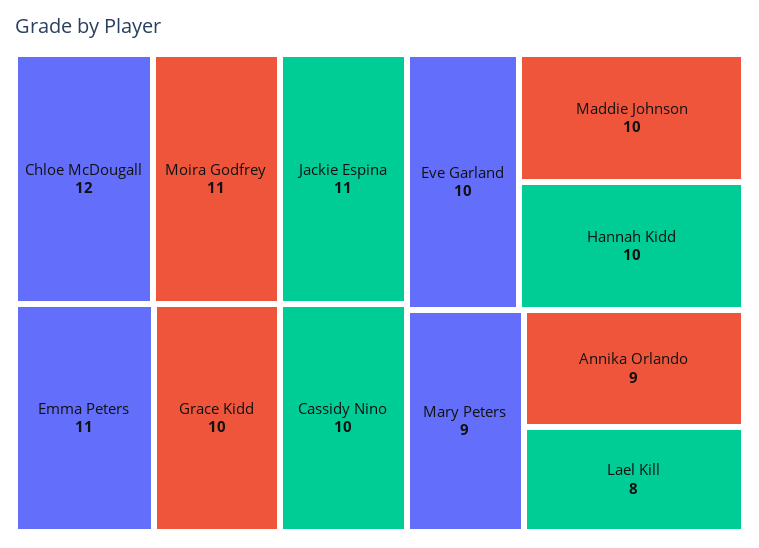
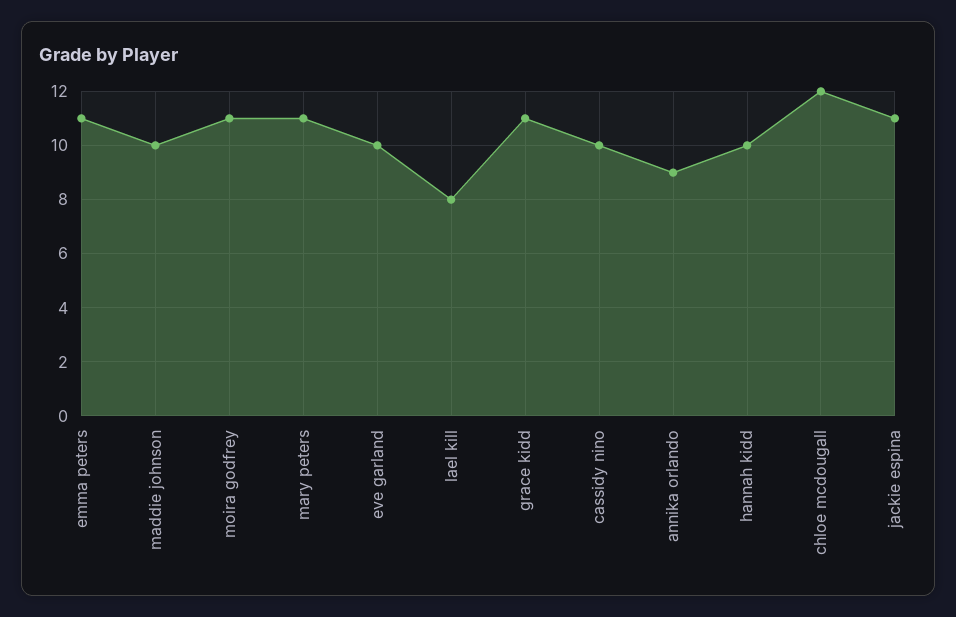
  {
    "Chloe McDougall": 12,
    "Moira Godfrey": 11,
    "Jackie Espina": 11,
    "Emma Peters": 11,
-   "Grace Kidd": 10,
+   "Grace Kidd": 11,
    "Cassidy Nino": 10,
    "Eve Garland": 10,
    "Maddie Johnson": 10,
    "Hannah Kidd": 10,
-   "Mary Peters": 9,
+   "Mary Peters": 11,
    "Annika Orlando": 9,
    "Lael Kill": 8
  }

